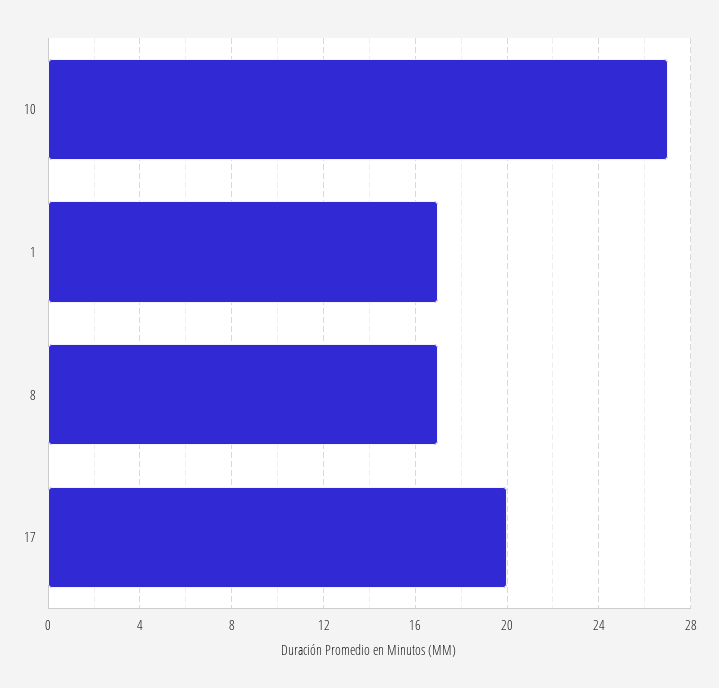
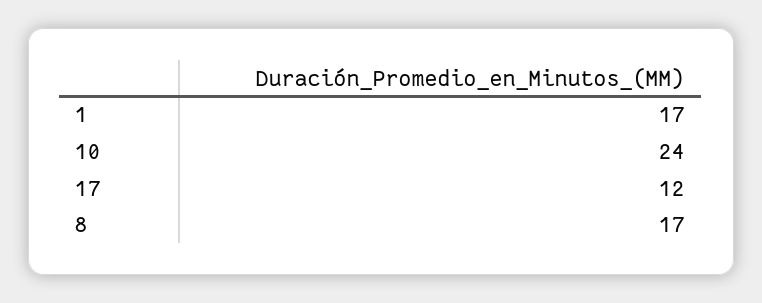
  {
-   "10": 27,
+   "10": 24,
    "1": 17,
    "8": 17,
-   "17": 20
+   "17": 12
  }

